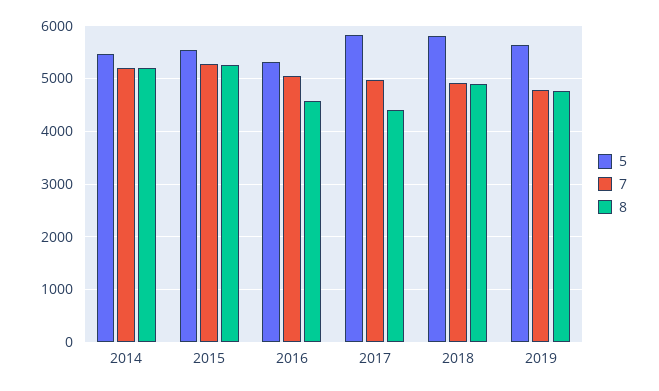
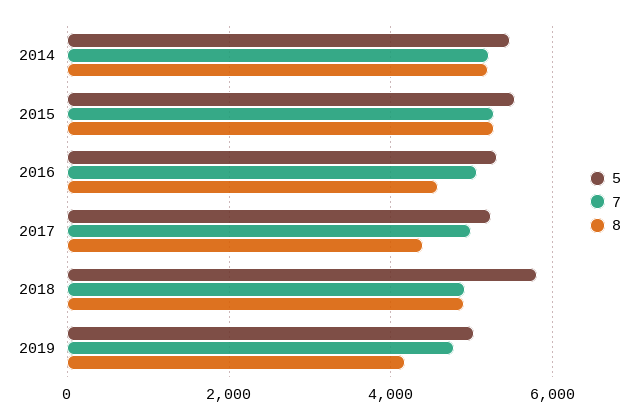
  {
    "5": {
      "2014": 5400,
      "2015": 5600,
      "2016": 5400,
-     "2017": 5800,
+     "2017": 5200,
      "2018": 5800,
-     "2019": 5600
+     "2019": 5000
    },
    "7": {
      "2014": 5200,
      "2015": 5200,
      "2016": 5000,
      "2017": 5000,
      "2018": 5000,
      "2019": 4800
    },
    "8": {
      "2014": 5200,
      "2015": 5200,
      "2016": 4600,
      "2017": 4400,
      "2018": 5000,
-     "2019": 4800
+     "2019": 4200
    }
  }

